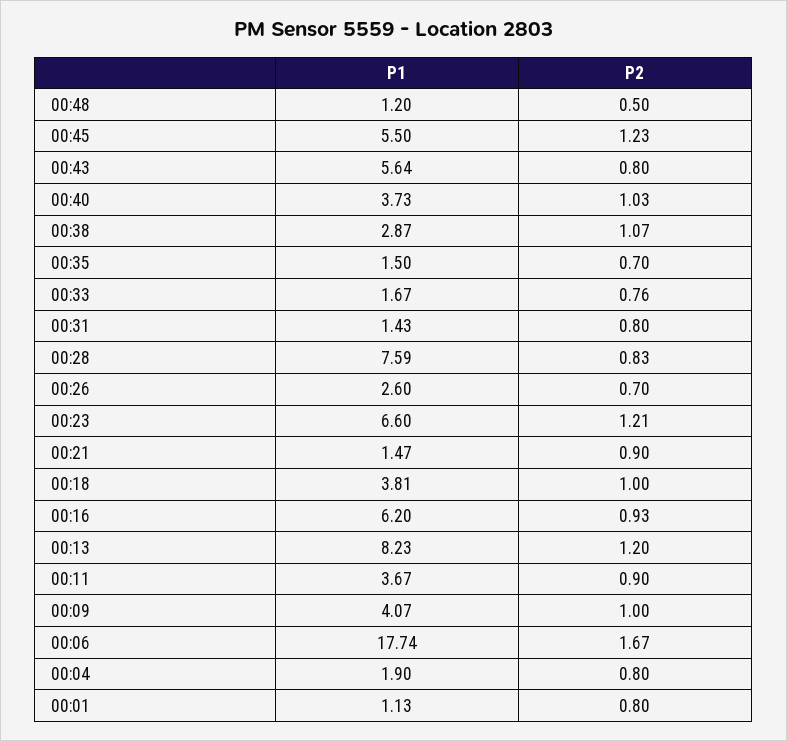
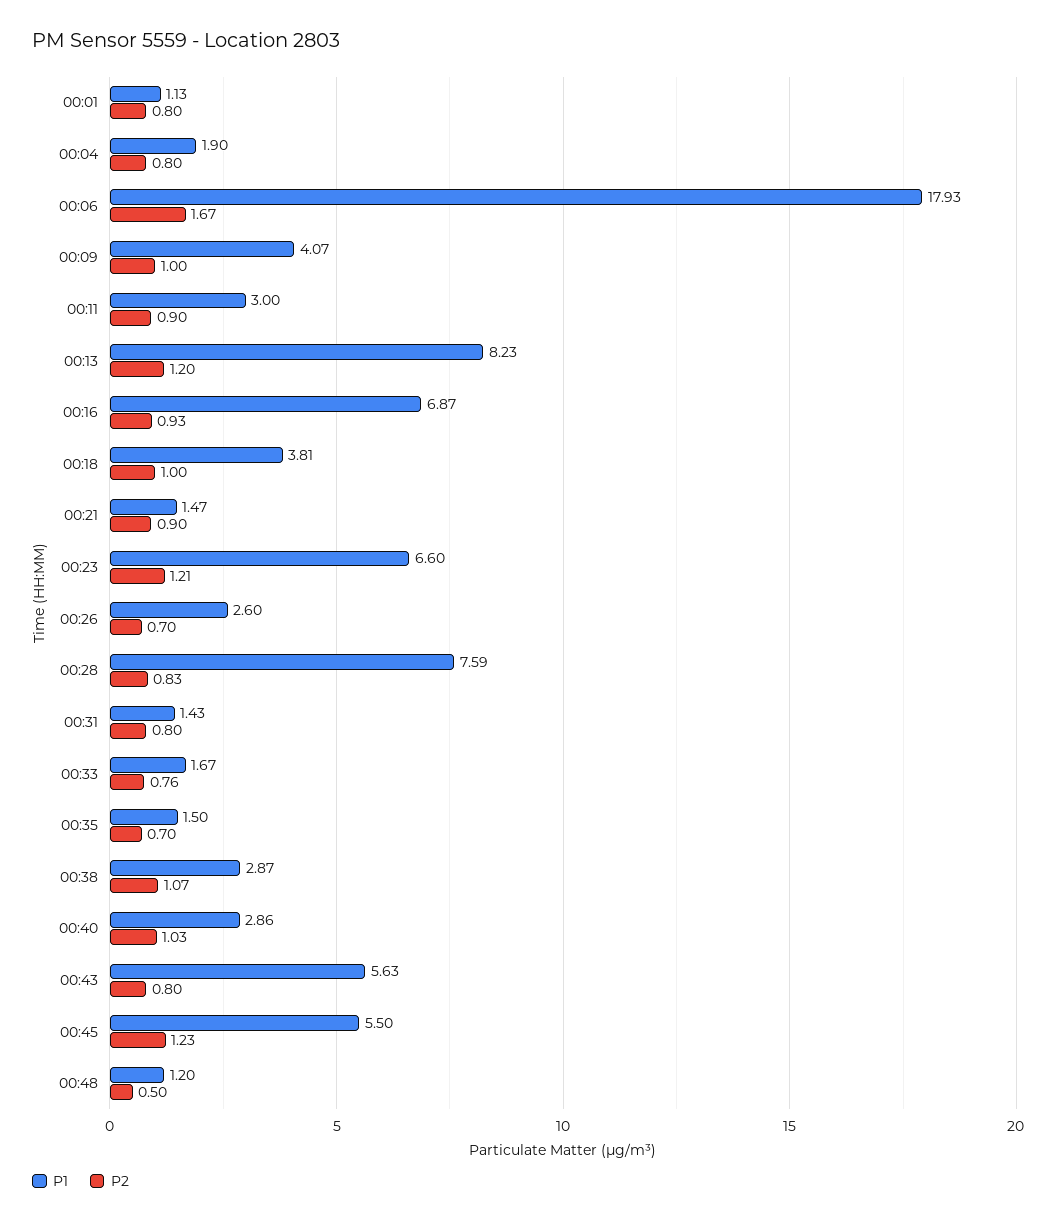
  {
    "P1": {
      "00:48": 1.2,
      "00:45": 5.5,
-     "00:43": 5.64,
+     "00:43": 5.63,
-     "00:40": 3.73,
+     "00:40": 2.86,
      "00:38": 2.87,
      "00:35": 1.5,
      "00:33": 1.67,
      "00:31": 1.43,
      "00:28": 7.59,
      "00:26": 2.6,
      "00:23": 6.6,
      "00:21": 1.47,
      "00:18": 3.81,
-     "00:16": 6.2,
+     "00:16": 6.87,
      "00:13": 8.23,
-     "00:11": 3.67,
+     "00:11": 3,
      "00:09": 4.07,
-     "00:06": 17.74,
+     "00:06": 17.93,
      "00:04": 1.9,
      "00:01": 1.13
    },
    "P2": {
      "00:48": 0.5,
      "00:45": 1.23,
      "00:43": 0.8,
      "00:40": 1.03,
      "00:38": 1.07,
      "00:35": 0.7,
      "00:33": 0.76,
      "00:31": 0.8,
      "00:28": 0.83,
      "00:26": 0.7,
      "00:23": 1.21,
      "00:21": 0.9,
      "00:18": 1,
      "00:16": 0.93,
      "00:13": 1.2,
      "00:11": 0.9,
      "00:09": 1,
      "00:06": 1.67,
      "00:04": 0.8,
      "00:01": 0.8
    }
  }

